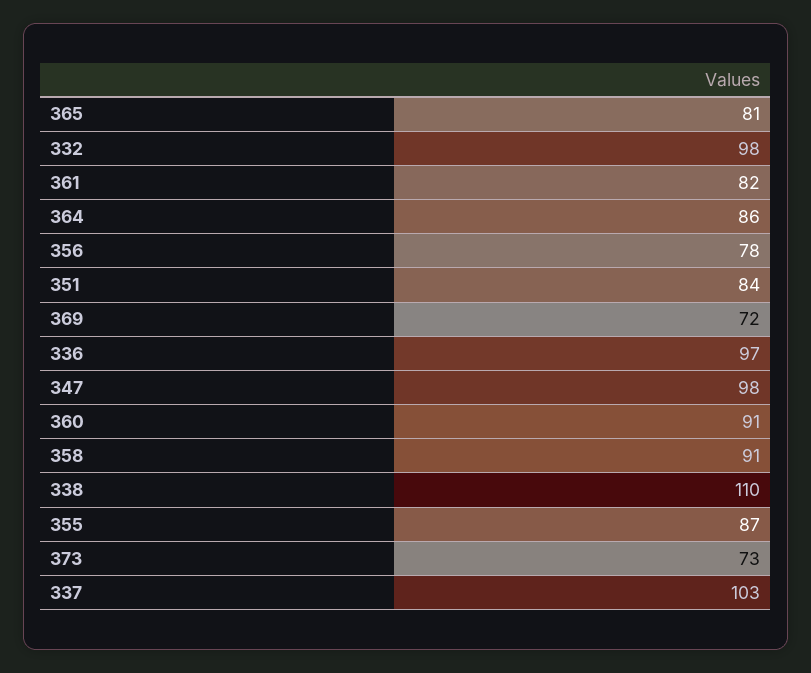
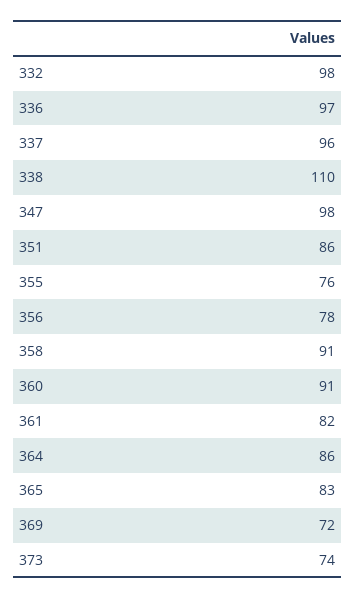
  {
-   "365": 81,
+   "365": 83,
    "332": 98,
    "361": 82,
    "364": 86,
    "356": 78,
-   "351": 84,
+   "351": 86,
    "369": 72,
    "336": 97,
    "347": 98,
    "360": 91,
    "358": 91,
    "338": 110,
-   "355": 87,
+   "355": 76,
-   "373": 73,
+   "373": 74,
-   "337": 103
+   "337": 96
  }

